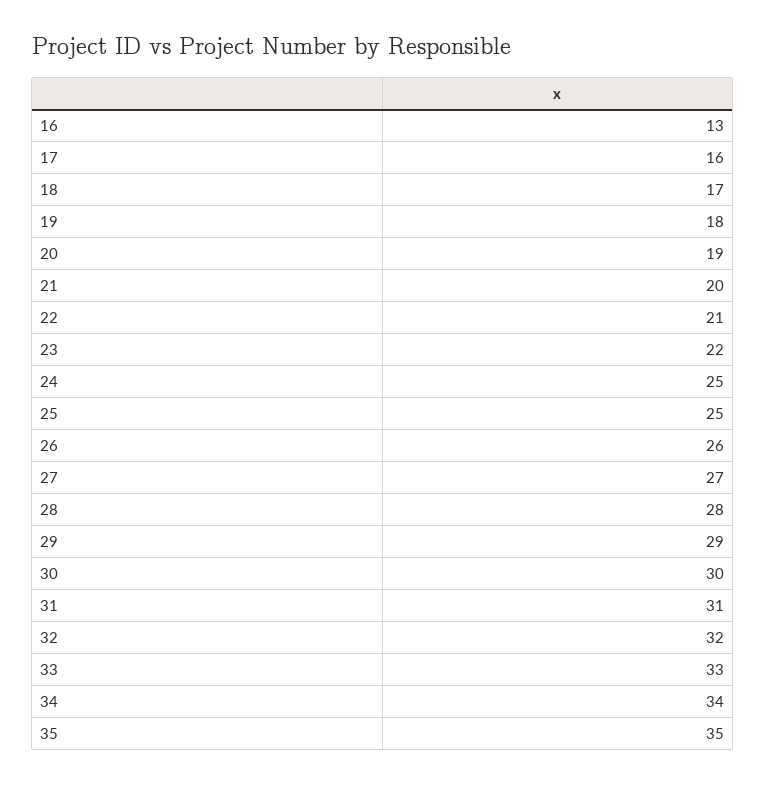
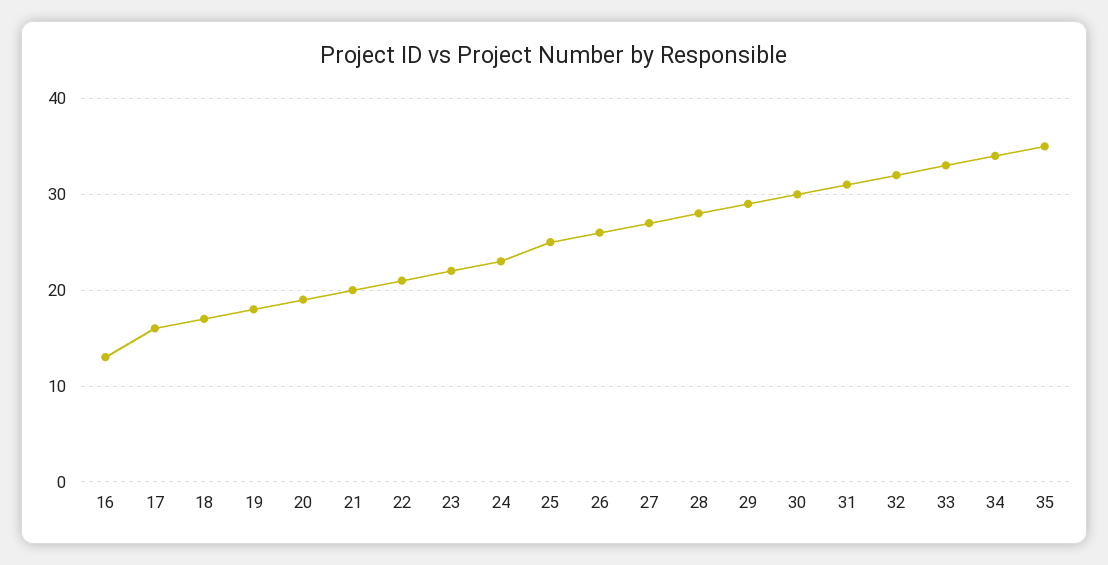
  {
    "16": 13,
    "17": 16,
    "18": 17,
    "19": 18,
    "20": 19,
    "21": 20,
    "22": 21,
    "23": 22,
-   "24": 25,
+   "24": 23,
    "25": 25,
    "26": 26,
    "27": 27,
    "28": 28,
    "29": 29,
    "30": 30,
    "31": 31,
    "32": 32,
    "33": 33,
    "34": 34,
    "35": 35
  }

